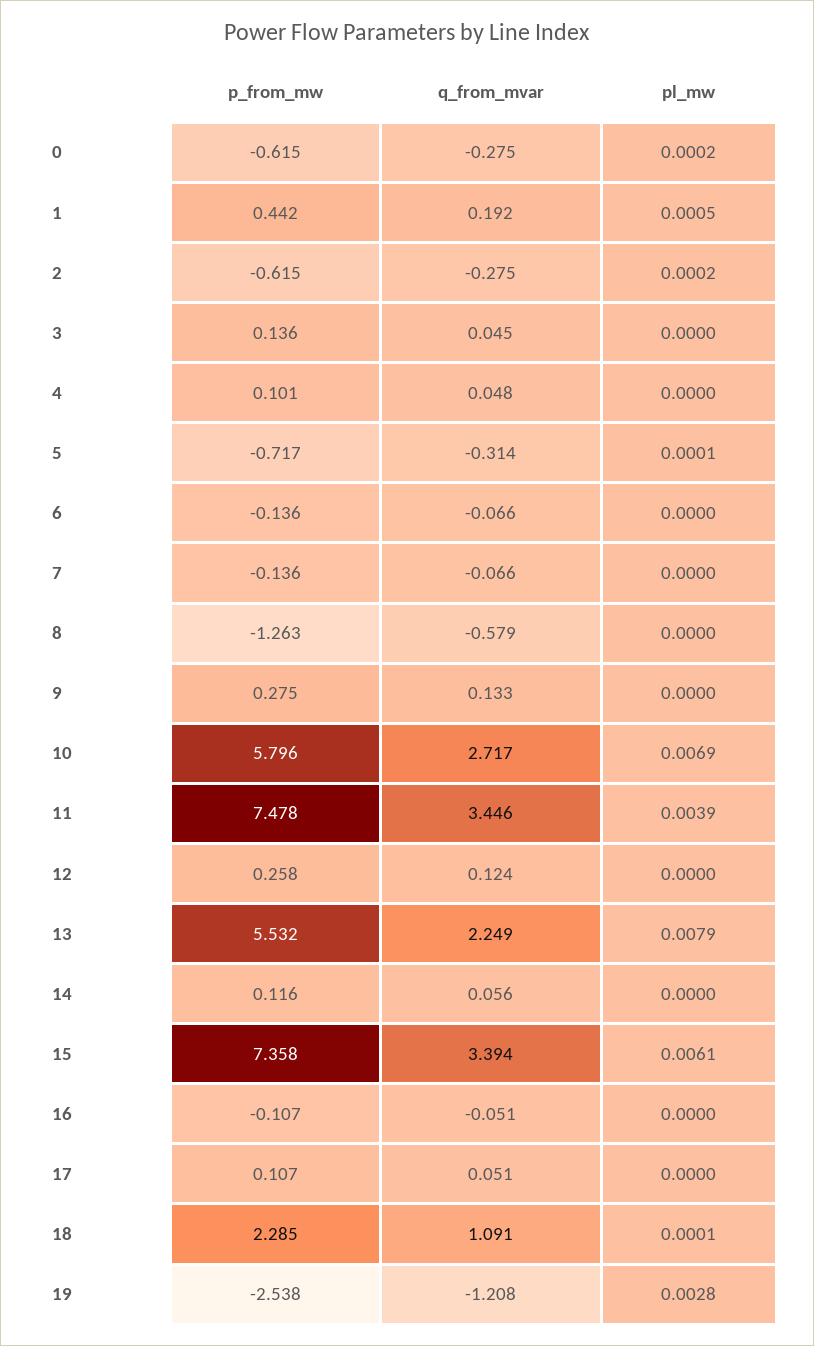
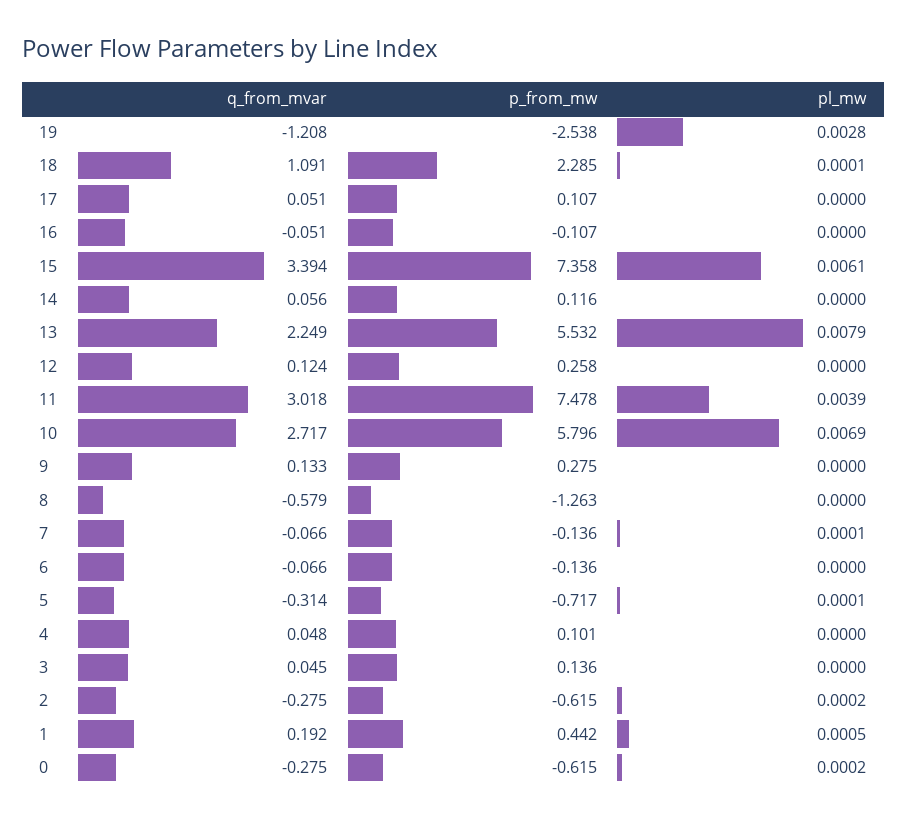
  {
    "p_from_mw": {
      "0": -0.615,
      "1": 0.442,
      "2": -0.615,
      "3": 0.136,
      "4": 0.101,
      "5": -0.717,
      "6": -0.136,
      "7": -0.136,
      "8": -1.263,
      "9": 0.275,
      "10": 5.796,
      "11": 7.478,
      "12": 0.258,
      "13": 5.532,
      "14": 0.116,
      "15": 7.358,
      "16": -0.107,
      "17": 0.107,
      "18": 2.285,
      "19": -2.538
    },
    "q_from_mvar": {
      "0": -0.275,
      "1": 0.192,
      "2": -0.275,
      "3": 0.045,
      "4": 0.048,
      "5": -0.314,
      "6": -0.066,
      "7": -0.066,
      "8": -0.579,
      "9": 0.133,
      "10": 2.717,
-     "11": 3.446,
+     "11": 3.018,
      "12": 0.124,
      "13": 2.249,
      "14": 0.056,
      "15": 3.394,
      "16": -0.051,
      "17": 0.051,
      "18": 1.091,
      "19": -1.208
    },
    "pl_mw": {
      "0": 0.0002,
      "1": 0.0005,
      "2": 0.0002,
      "3": 0,
      "4": 0,
      "5": 0.0001,
      "6": 0,
-     "7": 0,
+     "7": 0.0001,
      "8": 0,
      "9": 0,
      "10": 0.0069,
      "11": 0.0039,
      "12": 0,
      "13": 0.0079,
      "14": 0,
      "15": 0.0061,
      "16": 0,
      "17": 0,
      "18": 0.0001,
      "19": 0.0028
    }
  }

